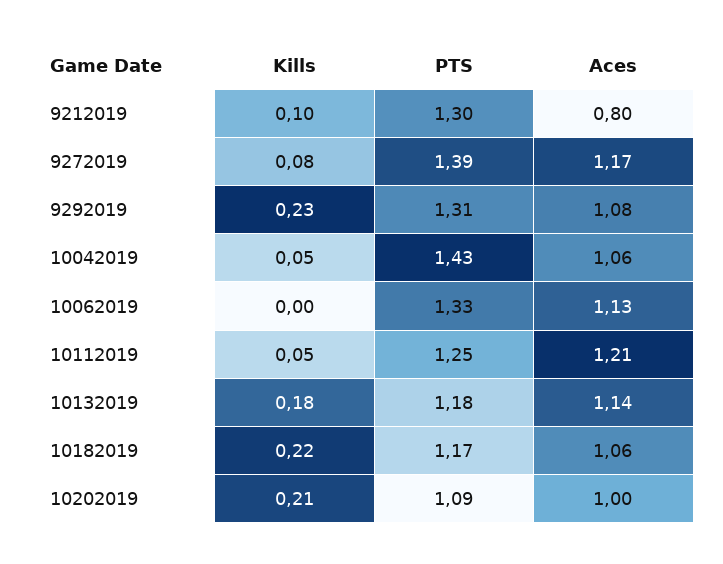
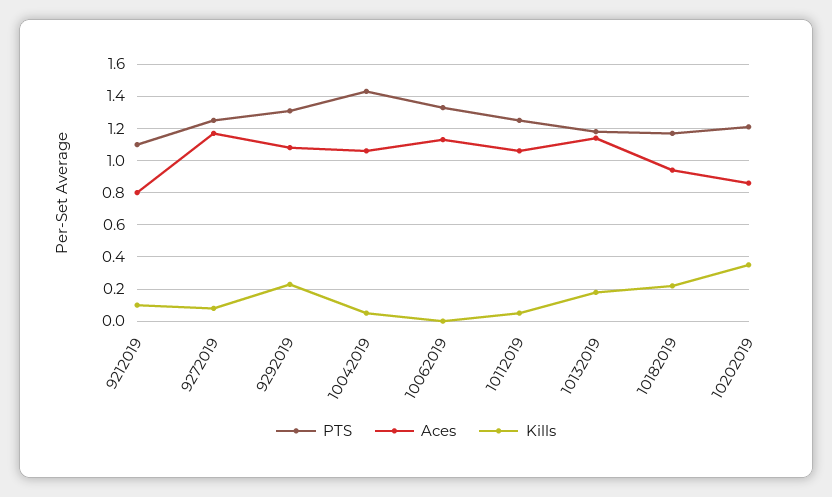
  {
    "Kills": {
      "9212019": 0.1,
      "9272019": 0.08,
      "9292019": 0.23,
      "10042019": 0.05,
      "10062019": 0,
      "10112019": 0.05,
      "10132019": 0.18,
      "10182019": 0.22,
-     "10202019": 0.21
+     "10202019": 0.35
    },
    "PTS": {
-     "9212019": 1.3,
+     "9212019": 1.1,
-     "9272019": 1.39,
+     "9272019": 1.25,
      "9292019": 1.31,
      "10042019": 1.43,
      "10062019": 1.33,
      "10112019": 1.25,
      "10132019": 1.18,
      "10182019": 1.17,
-     "10202019": 1.09
+     "10202019": 1.2
    },
    "Aces": {
      "9212019": 0.8,
      "9272019": 1.17,
      "9292019": 1.08,
      "10042019": 1.06,
      "10062019": 1.13,
-     "10112019": 1.21,
+     "10112019": 1.05,
      "10132019": 1.14,
-     "10182019": 1.06,
+     "10182019": 0.95,
-     "10202019": 1
+     "10202019": 0.85
    }
  }

